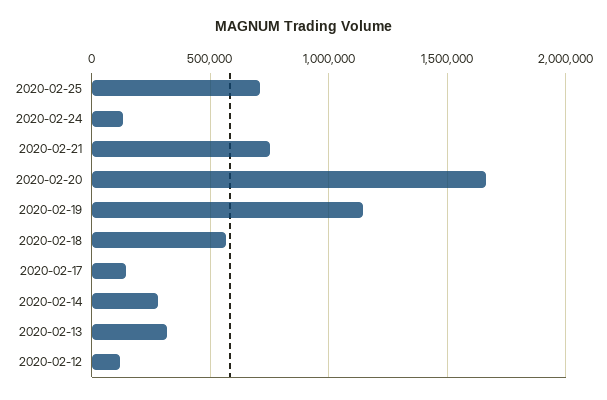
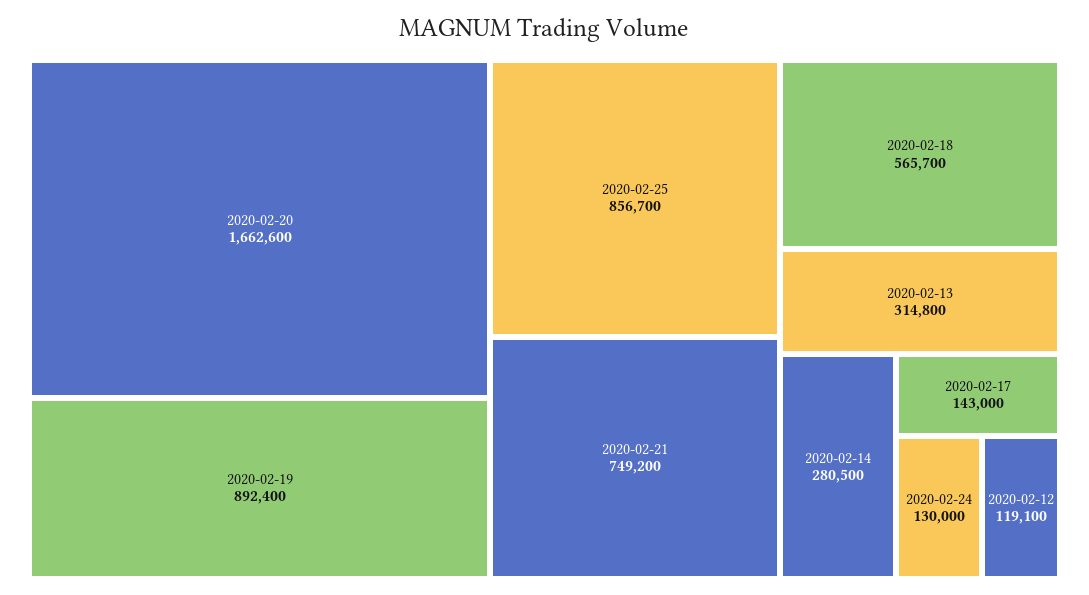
  {
-   "2020-02-25": 700000,
+   "2020-02-25": 856700,
    "2020-02-24": 130000,
    "2020-02-21": 749200,
    "2020-02-20": 1662600,
-   "2020-02-19": 1150000,
+   "2020-02-19": 892400,
    "2020-02-18": 565700,
    "2020-02-17": 143000,
    "2020-02-14": 280500,
    "2020-02-13": 314800,
    "2020-02-12": 119100
  }

